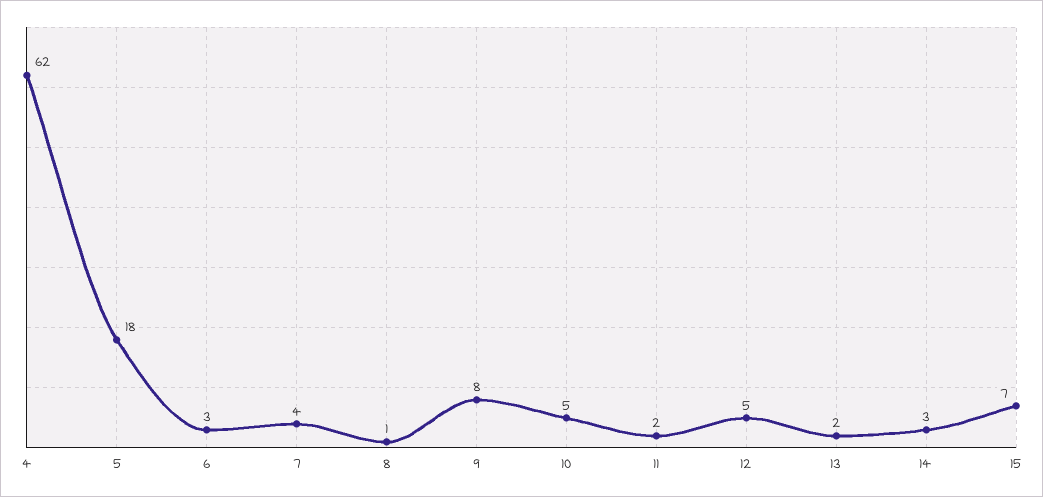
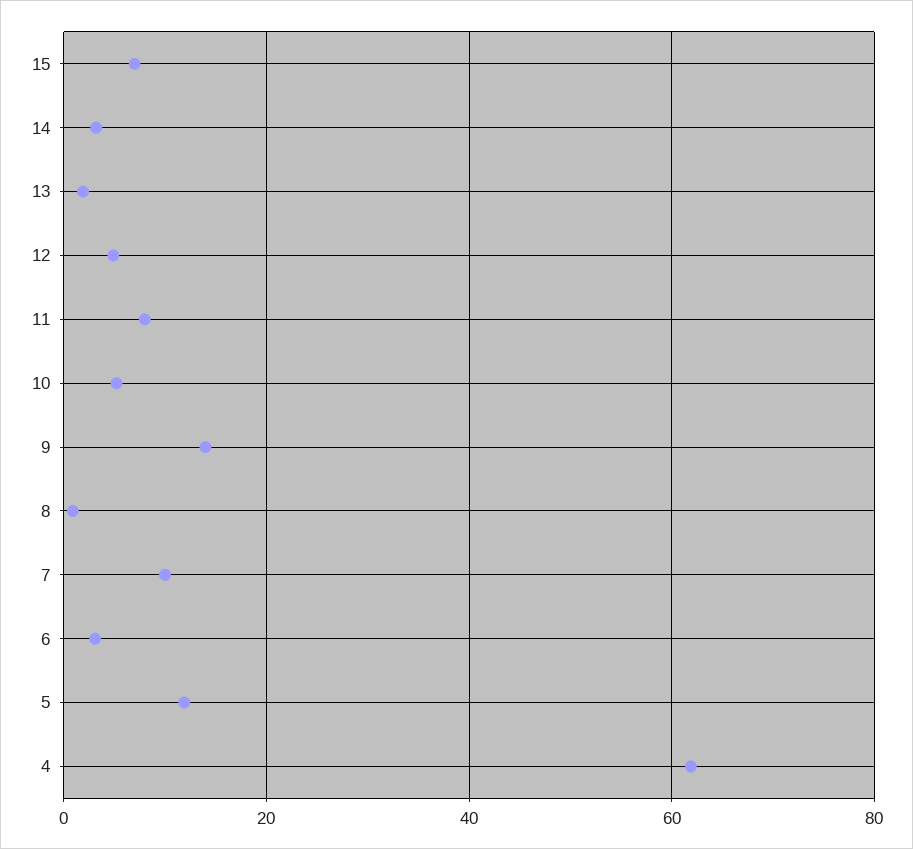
  {
    "4": 62,
-   "5": 18,
+   "5": 12,
    "6": 3,
-   "7": 4,
+   "7": 10,
    "8": 1,
-   "9": 8,
+   "9": 14,
    "10": 5,
-   "11": 2,
+   "11": 8,
    "12": 5,
    "13": 2,
    "14": 3,
    "15": 7
  }

